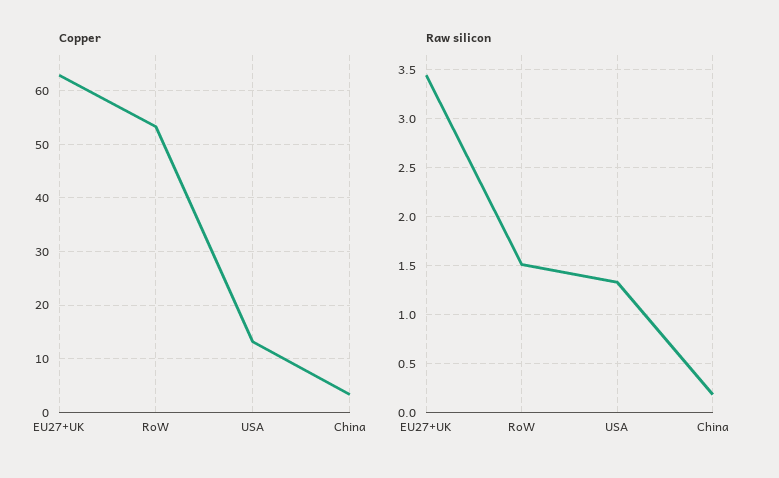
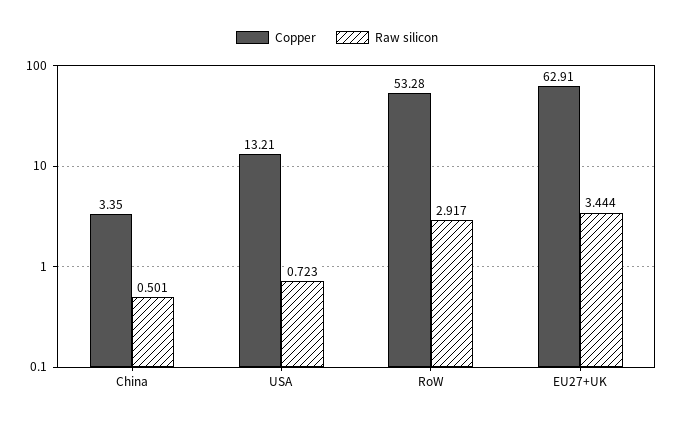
  {
    "Copper": {
      "EU27+UK": 62.91,
      "RoW": 53.28,
      "USA": 13.21,
      "China": 3.35
    },
    "Raw silicon": {
      "EU27+UK": 3.444,
-     "RoW": 1.5,
+     "RoW": 2.917,
-     "USA": 1.3,
+     "USA": 0.723,
-     "China": 0.2
+     "China": 0.501
    }
  }

